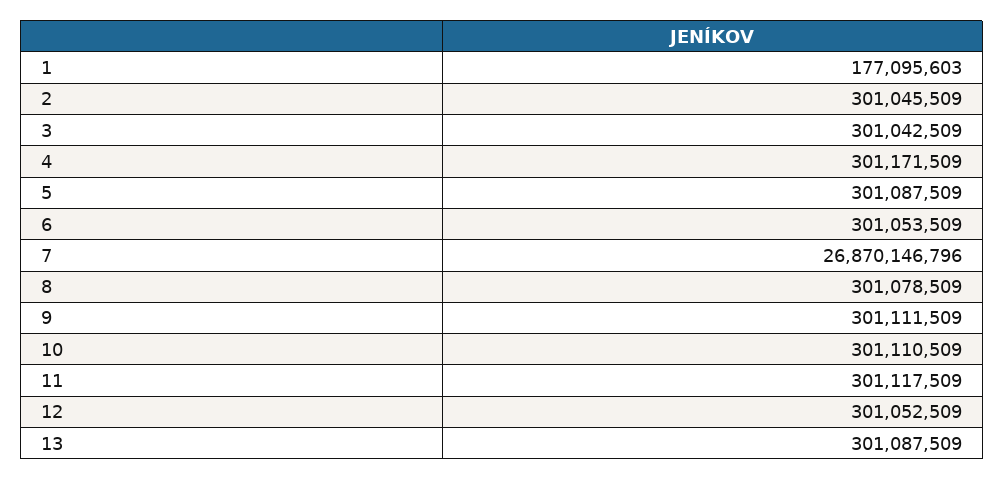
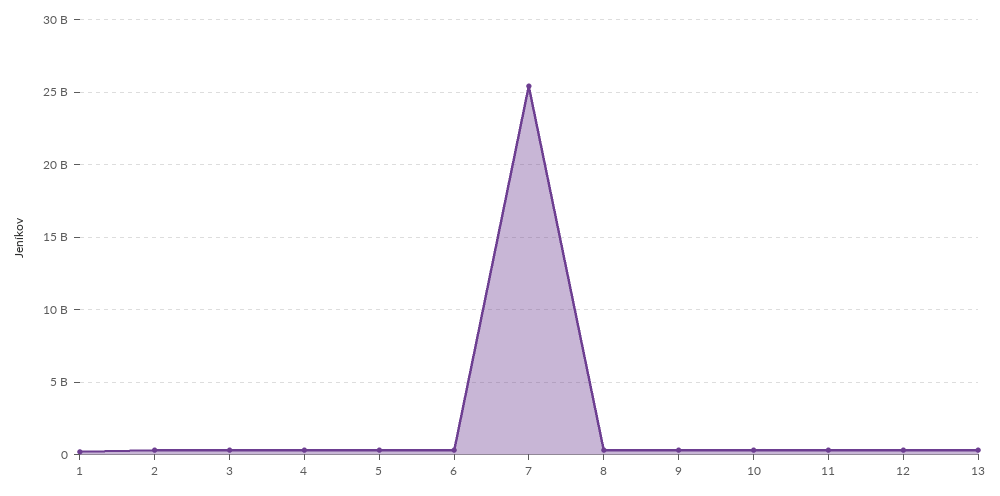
  {
    "1": 177095603,
    "2": 301045509,
    "3": 301042509,
    "4": 301171509,
    "5": 301087509,
    "6": 301053509,
-   "7": 26870146796,
+   "7": 25500000000,
    "8": 301078509,
    "9": 301111509,
    "10": 301110509,
    "11": 301117509,
    "12": 301052509,
    "13": 301087509
  }

